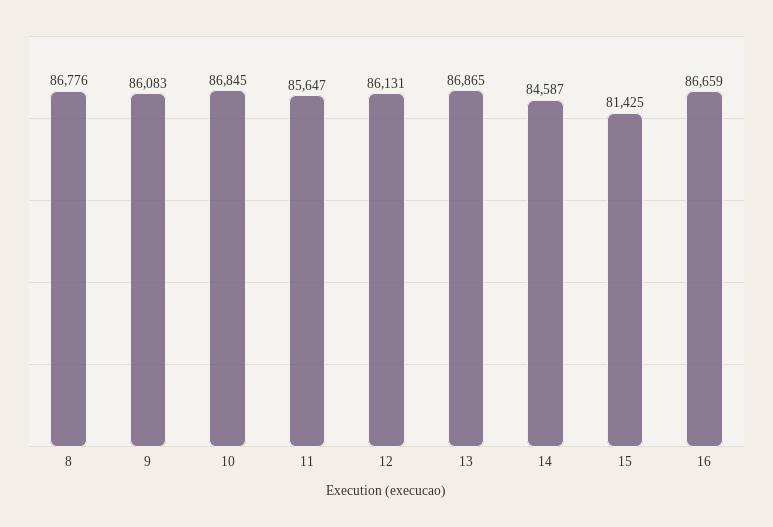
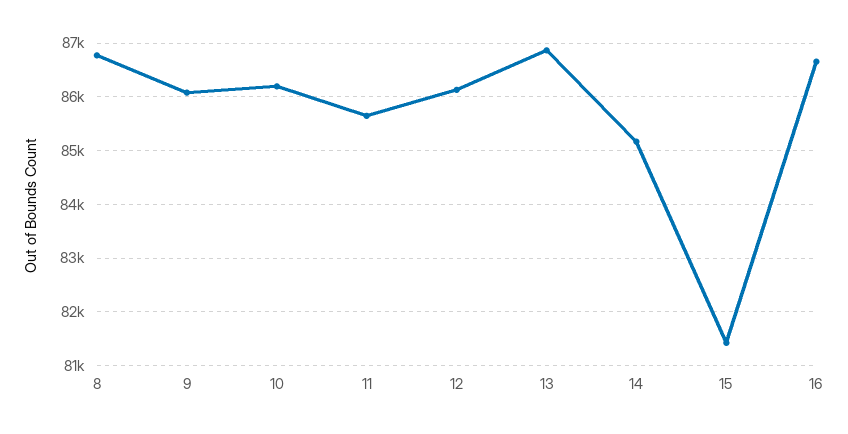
  {
    "8": 86776,
    "9": 86083,
-   "10": 86845,
+   "10": 86200,
    "11": 85647,
    "12": 86131,
    "13": 86865,
-   "14": 84587,
+   "14": 85200,
    "15": 81425,
    "16": 86659
  }

